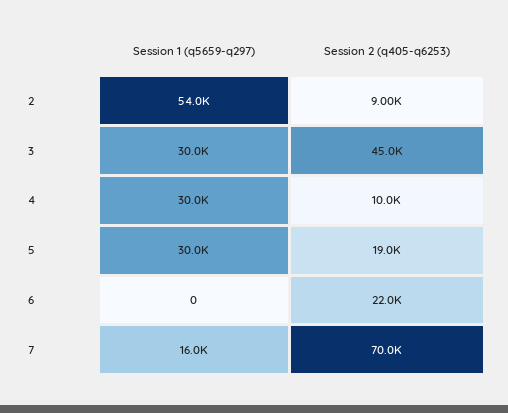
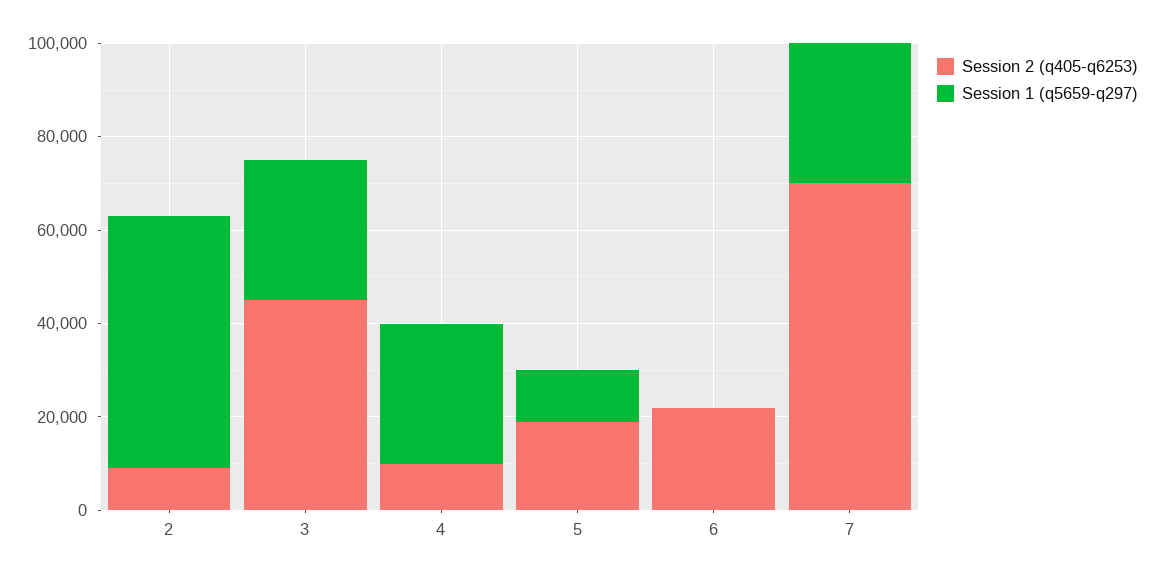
  {
    "Session 1 (q5659-q297)": {
      "2": 54000,
      "3": 30000,
      "4": 30000,
-     "5": 30000,
+     "5": 10000,
      "6": 0,
-     "7": 16000
+     "7": 30000
    },
    "Session 2 (q405-q6253)": {
      "2": 9000,
      "3": 45000,
      "4": 10000,
      "5": 19000,
      "6": 22000,
      "7": 70000
    }
  }

